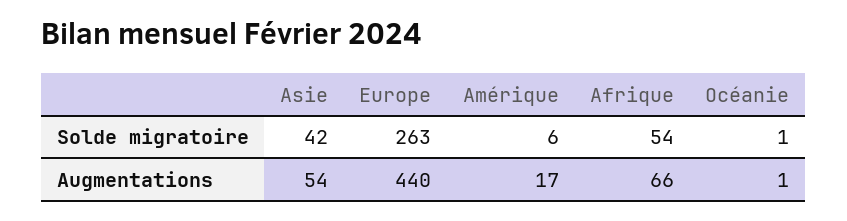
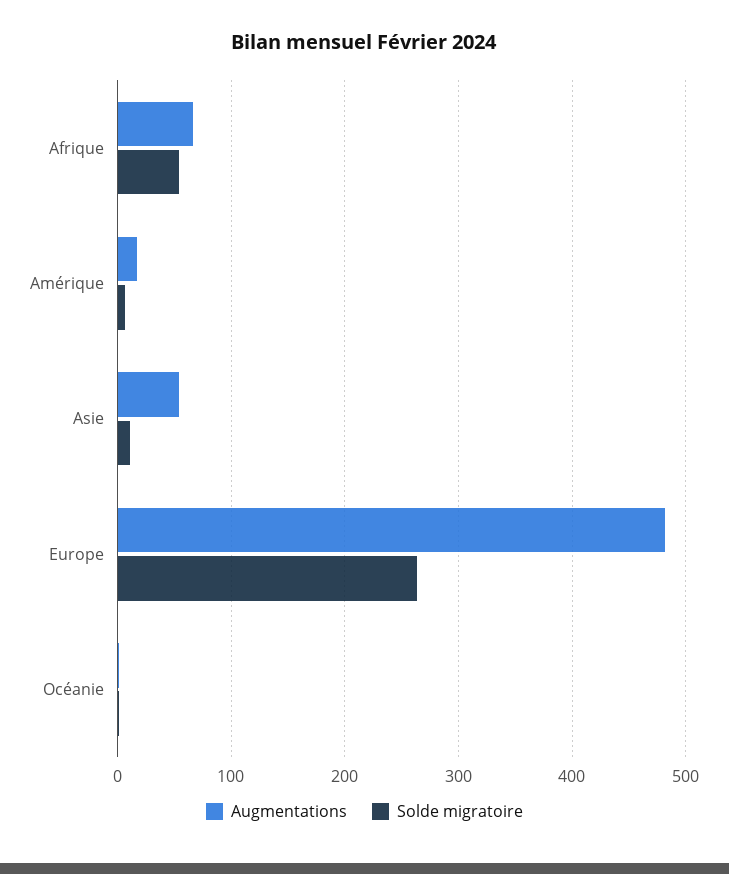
  {
    "Solde migratoire": {
-     "Asie": 42,
+     "Asie": 10,
      "Europe": 263,
      "Amérique": 6,
      "Afrique": 54,
      "Océanie": 1
    },
    "Augmentations": {
      "Asie": 54,
-     "Europe": 440,
+     "Europe": 480,
      "Amérique": 17,
      "Afrique": 66,
      "Océanie": 1
    }
  }

